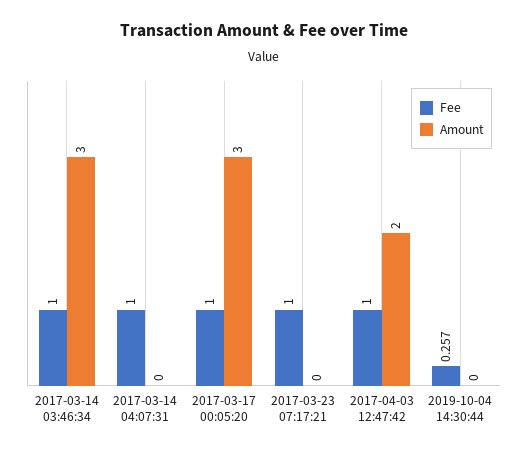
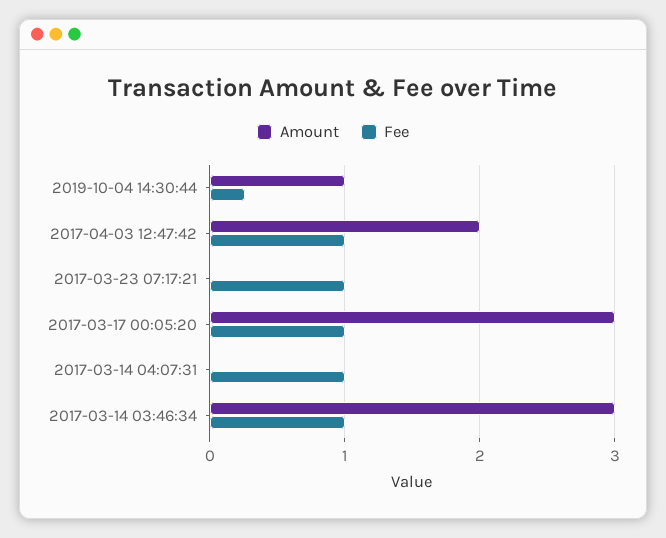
  {
    "Fee": {
      "2017-03-14 03:46:34": 1,
      "2017-03-14 04:07:31": 1,
      "2017-03-17 00:05:20": 1,
      "2017-03-23 07:17:21": 1,
      "2017-04-03 12:47:42": 1,
      "2019-10-04 14:30:44": 0.257
    },
    "Amount": {
      "2017-03-14 03:46:34": 3,
      "2017-03-14 04:07:31": 0,
      "2017-03-17 00:05:20": 3,
      "2017-03-23 07:17:21": 0,
      "2017-04-03 12:47:42": 2,
-     "2019-10-04 14:30:44": 0
+     "2019-10-04 14:30:44": 1
    }
  }

